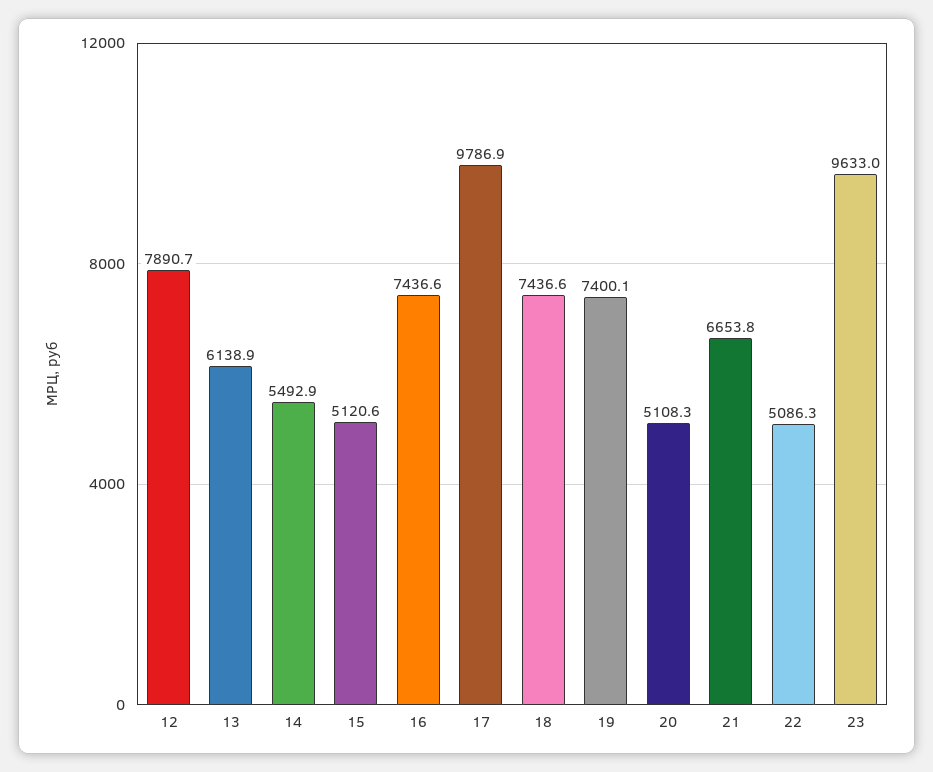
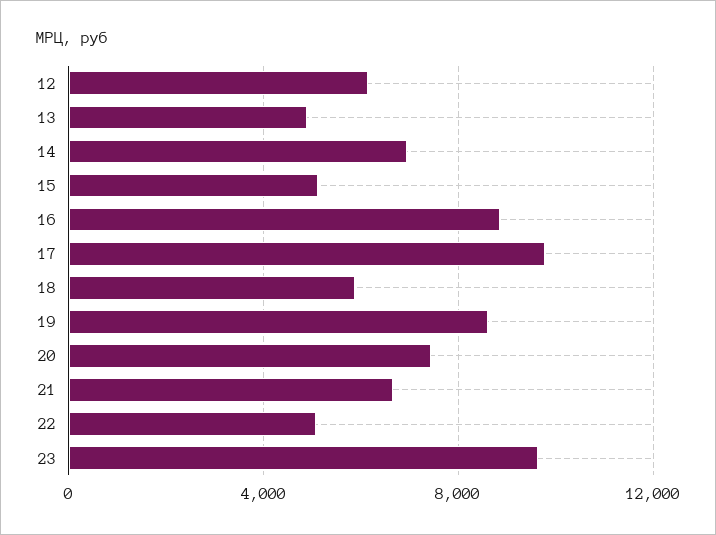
  {
-   "12": 7890.7,
+   "12": 6000,
-   "13": 6138.9,
+   "13": 5000,
-   "14": 5492.9,
+   "14": 7000,
    "15": 5120.6,
-   "16": 7436.6,
+   "16": 9000,
    "17": 9786.9,
-   "18": 7436.6,
+   "18": 6000,
-   "19": 7400.1,
+   "19": 8500,
-   "20": 5108.3,
+   "20": 7500,
    "21": 6653.8,
    "22": 5086.3,
    "23": 9633
  }

